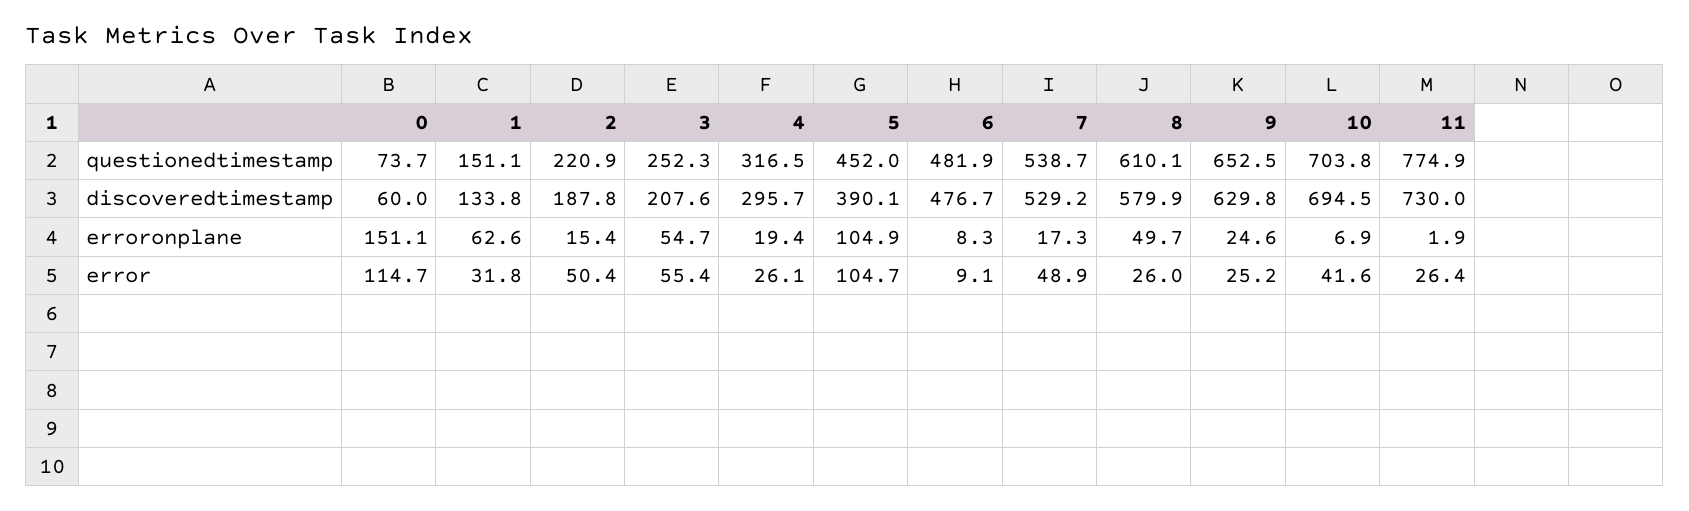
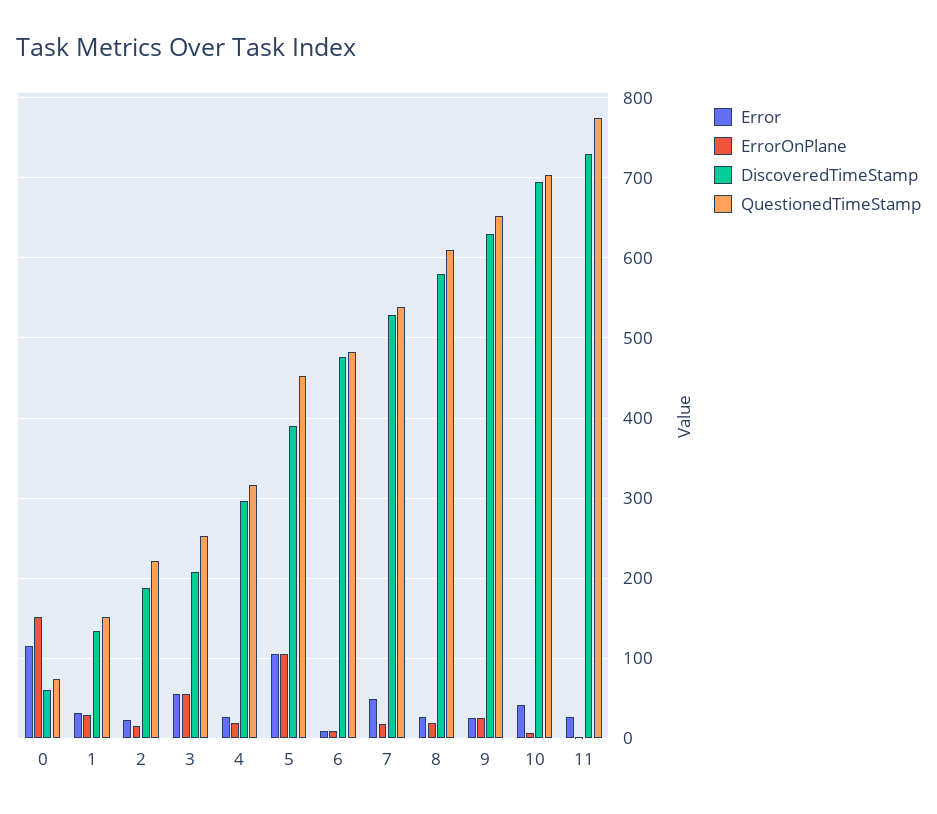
  {
    "questionedtimestamp": {
      "0": 73.7,
      "1": 151.1,
      "2": 220.9,
      "3": 252.3,
      "4": 316.5,
      "5": 452,
      "6": 481.9,
      "7": 538.7,
      "8": 610.1,
      "9": 652.5,
      "10": 703.8,
      "11": 774.9
    },
    "discoveredtimestamp": {
      "0": 60,
      "1": 133.8,
      "2": 187.8,
      "3": 207.6,
      "4": 295.7,
      "5": 390.1,
      "6": 476.7,
      "7": 529.2,
      "8": 579.9,
      "9": 629.8,
      "10": 694.5,
      "11": 730
    },
    "erroronplane": {
      "0": 151.1,
-     "1": 62.6,
+     "1": 30,
      "2": 15.4,
      "3": 54.7,
      "4": 19.4,
      "5": 104.9,
      "6": 8.3,
      "7": 17.3,
-     "8": 49.7,
+     "8": 20,
      "9": 24.6,
      "10": 6.9,
      "11": 1.9
    },
    "error": {
      "0": 114.7,
      "1": 31.8,
-     "2": 50.4,
+     "2": 20,
      "3": 55.4,
      "4": 26.1,
      "5": 104.7,
      "6": 9.1,
      "7": 48.9,
      "8": 26,
      "9": 25.2,
      "10": 41.6,
      "11": 26.4
    }
  }

